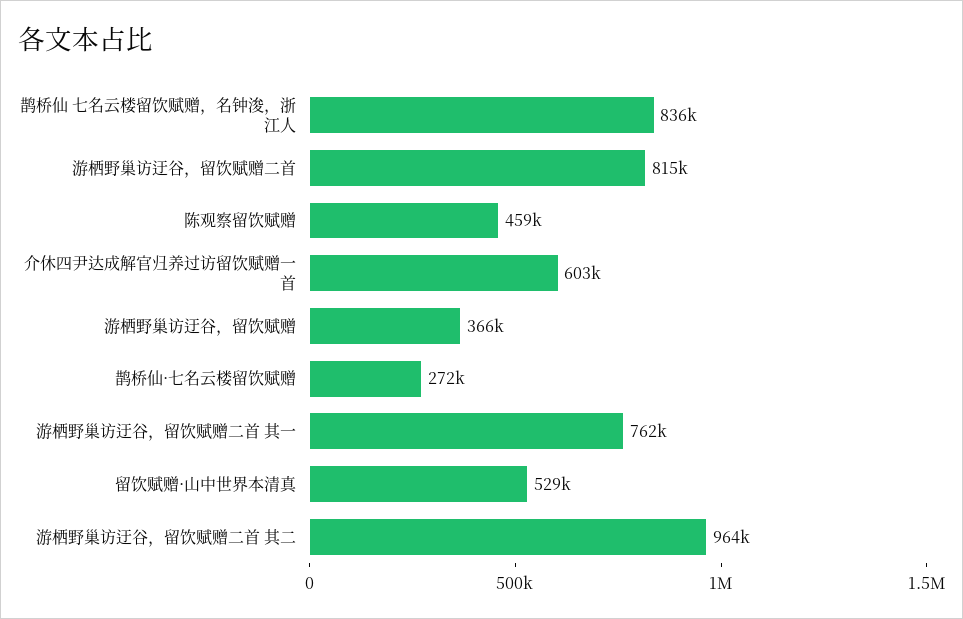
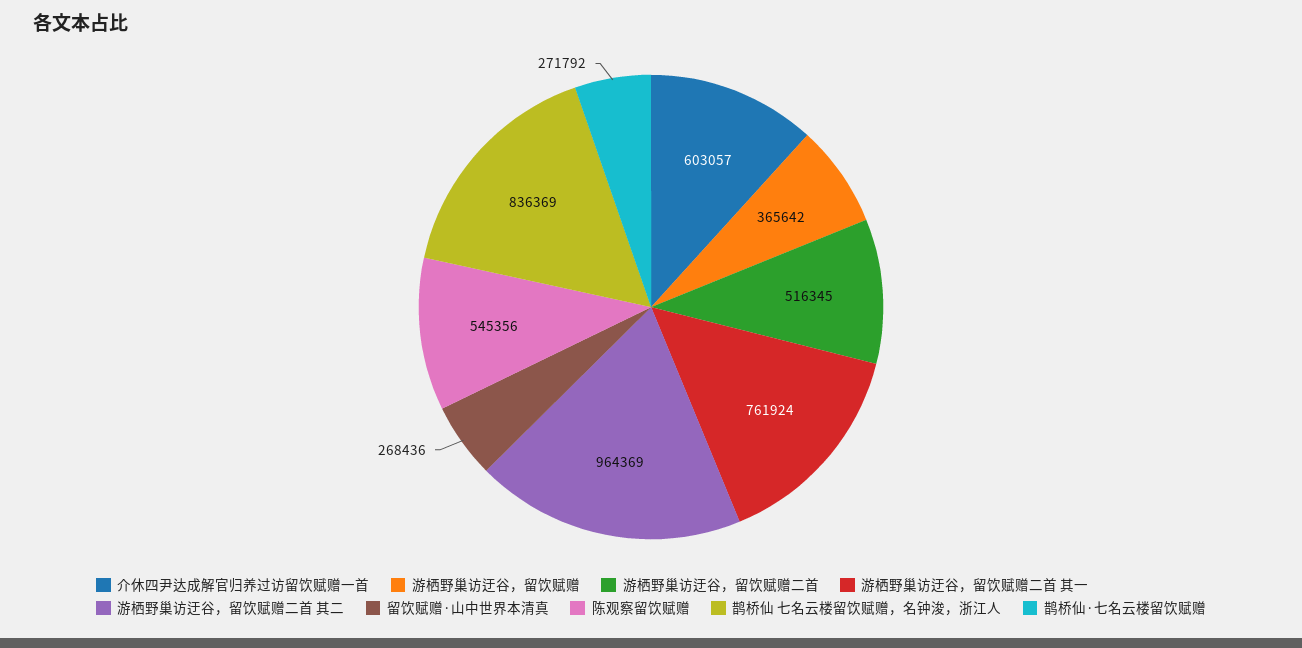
  {
    "鹊桥仙 七名云楼留饮赋赠，名钟浚，浙江人": 836369,
-   "游栖野巢访迂谷，留饮赋赠二首": 815000,
+   "游栖野巢访迂谷，留饮赋赠二首": 516345,
-   "陈观察留饮赋赠": 459000,
+   "陈观察留饮赋赠": 545356,
    "介休四尹达成解官归养过访留饮赋赠一首": 603057,
    "游栖野巢访迂谷，留饮赋赠": 365642,
    "鹊桥仙·七名云楼留饮赋赠": 271792,
    "游栖野巢访迂谷，留饮赋赠二首 其一": 761924,
-   "留饮赋赠·山中世界本清真": 529000,
+   "留饮赋赠·山中世界本清真": 268436,
    "游栖野巢访迂谷，留饮赋赠二首 其二": 964369
  }

